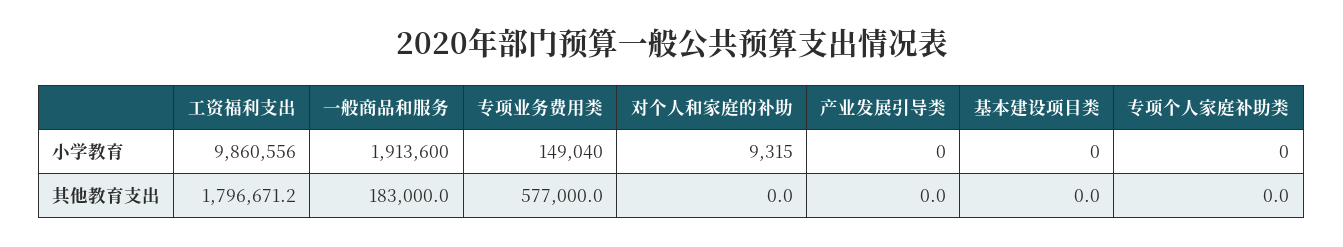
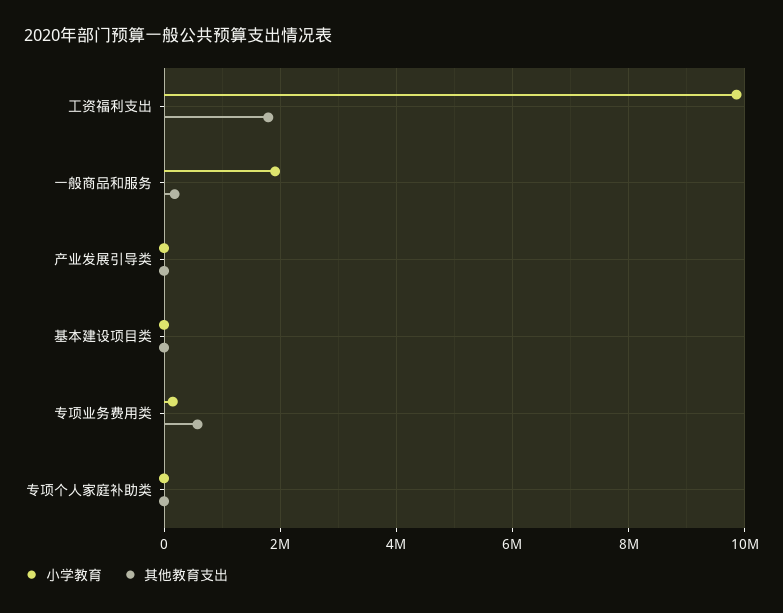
  {
    "小学教育": {
      "工资福利支出": 9860556,
      "一般商品和服务": 1913600,
      "专项业务费用类": 149040,
-     "对个人和家庭的补助": 9315,
      "产业发展引导类": 0,
      "基本建设项目类": 0,
      "专项个人家庭补助类": 0
    },
    "其他教育支出": {
      "工资福利支出": 1796671.2,
      "一般商品和服务": 183000,
      "专项业务费用类": 577000,
-     "对个人和家庭的补助": 0,
      "产业发展引导类": 0,
      "基本建设项目类": 0,
      "专项个人家庭补助类": 0
    }
  }

